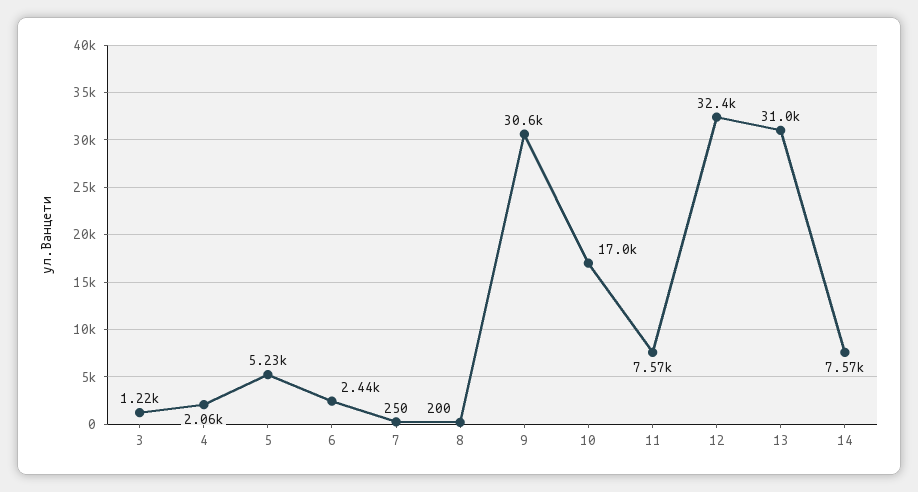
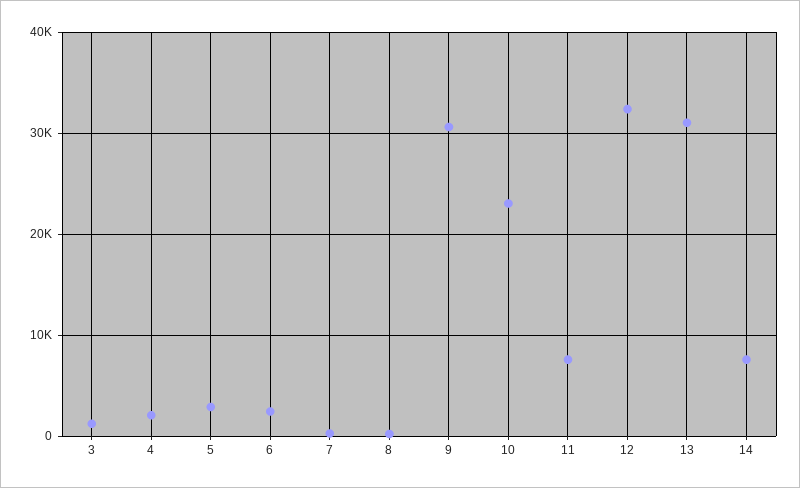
  {
    "3": 1220,
    "4": 2060,
-   "5": 5230,
+   "5": 3000,
    "6": 2440,
    "7": 250,
    "8": 200,
    "9": 30600,
-   "10": 17000,
+   "10": 23000,
    "11": 7570,
    "12": 32400,
    "13": 31000,
    "14": 7570
  }

